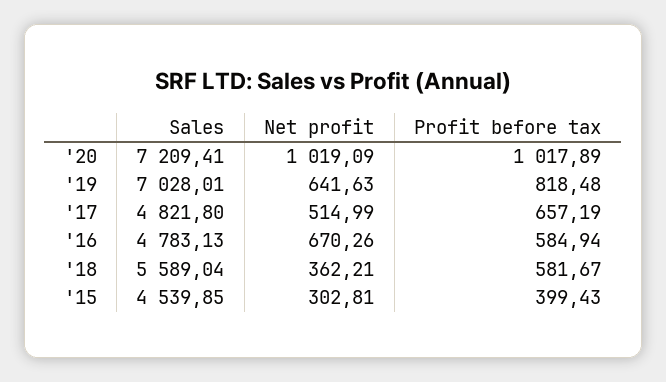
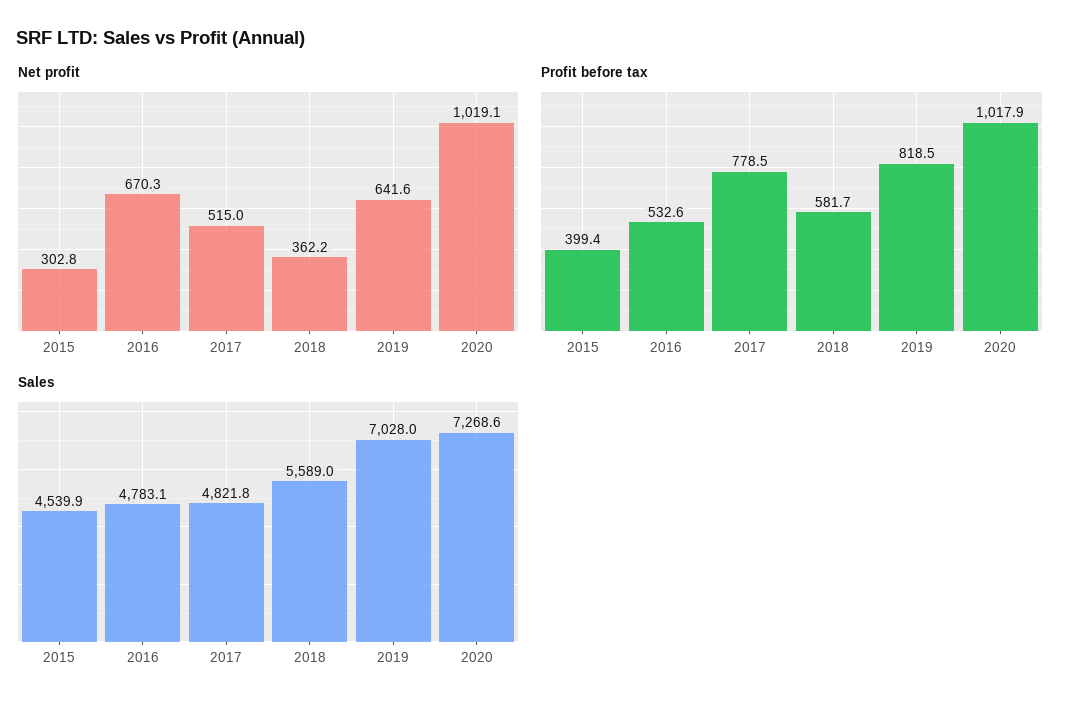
  {
    "Sales": {
-     "'20": 7209.41,
+     "'20": 7268.6,
      "'19": 7028.01,
      "'17": 4821.8,
      "'16": 4783.13,
      "'18": 5589.04,
      "'15": 4539.85
    },
    "Net profit": {
      "'20": 1019.09,
      "'19": 641.63,
      "'17": 514.99,
      "'16": 670.26,
      "'18": 362.21,
      "'15": 302.81
    },
    "Profit before tax": {
      "'20": 1017.89,
      "'19": 818.48,
-     "'17": 657.19,
+     "'17": 778.5,
-     "'16": 584.94,
+     "'16": 532.6,
      "'18": 581.67,
      "'15": 399.43
    }
  }

